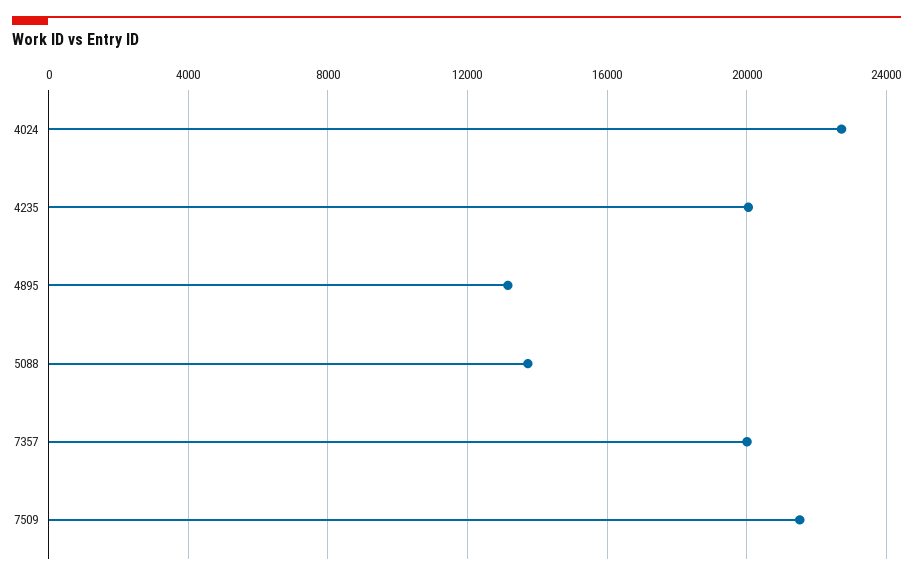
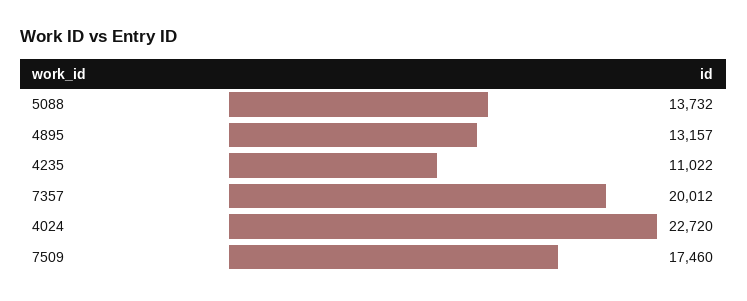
  {
    "4024": 22720,
-   "4235": 20000,
+   "4235": 11022,
    "4895": 13157,
    "5088": 13732,
    "7357": 20012,
-   "7509": 21500
+   "7509": 17460
  }

